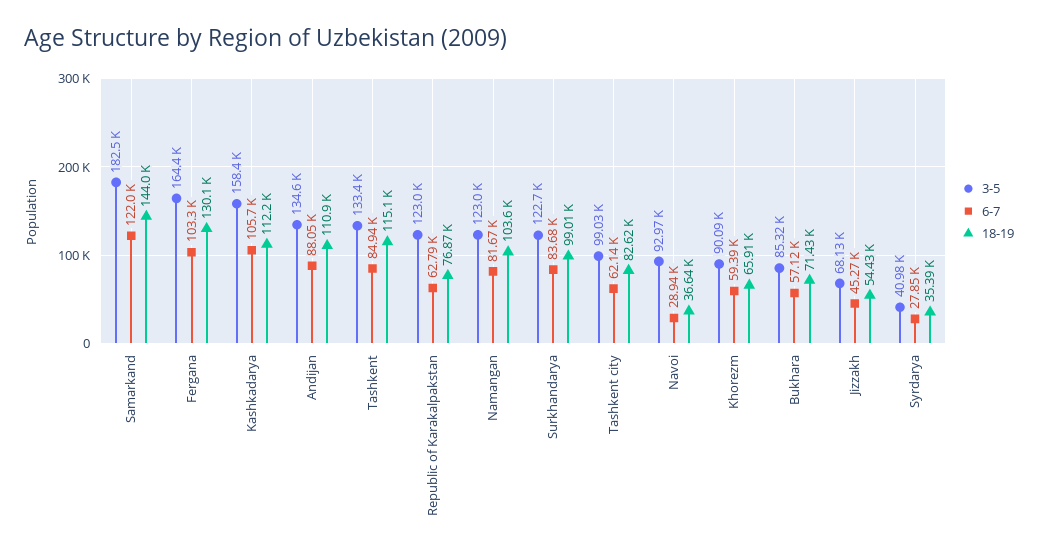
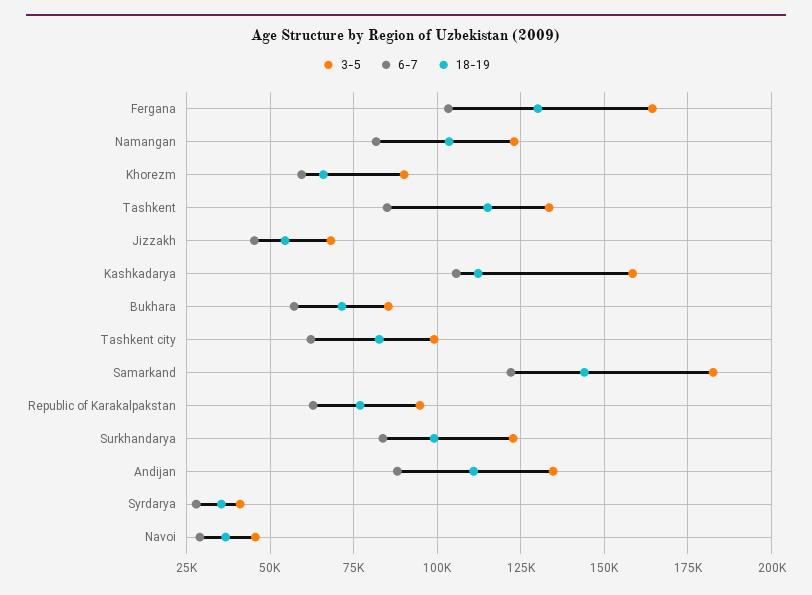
  {
    "3-5": {
      "Samarkand": 182500,
      "Fergana": 164400,
      "Kashkadarya": 158400,
      "Andijan": 134600,
      "Tashkent": 133400,
-     "Republic of Karakalpakstan": 123000,
+     "Republic of Karakalpakstan": 95000,
      "Namangan": 123000,
      "Surkhandarya": 122700,
      "Tashkent city": 99030,
-     "Navoi": 92970,
+     "Navoi": 45000,
      "Khorezm": 90090,
      "Bukhara": 85320,
      "Jizzakh": 68130,
      "Syrdarya": 40980
    },
    "6-7": {
      "Samarkand": 122000,
      "Fergana": 103300,
      "Kashkadarya": 105700,
      "Andijan": 88050,
      "Tashkent": 84940,
      "Republic of Karakalpakstan": 62790,
      "Namangan": 81670,
      "Surkhandarya": 83680,
      "Tashkent city": 62140,
      "Navoi": 28940,
      "Khorezm": 59390,
      "Bukhara": 57120,
      "Jizzakh": 45270,
      "Syrdarya": 27850
    },
    "18-19": {
      "Samarkand": 144000,
      "Fergana": 130100,
      "Kashkadarya": 112200,
      "Andijan": 110900,
      "Tashkent": 115100,
      "Republic of Karakalpakstan": 76870,
      "Namangan": 103600,
      "Surkhandarya": 99010,
      "Tashkent city": 82620,
      "Navoi": 36640,
      "Khorezm": 65910,
      "Bukhara": 71430,
      "Jizzakh": 54430,
      "Syrdarya": 35390
    }
  }

